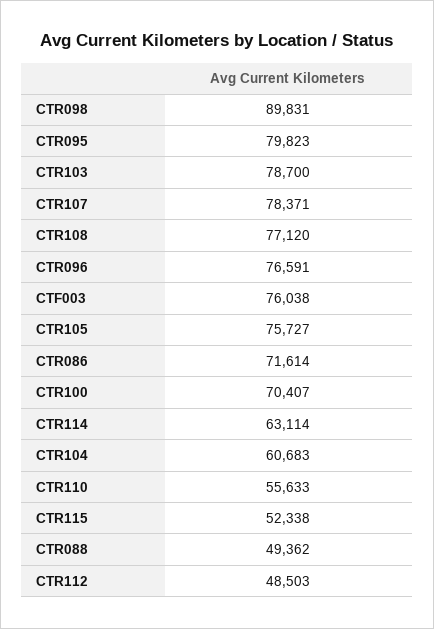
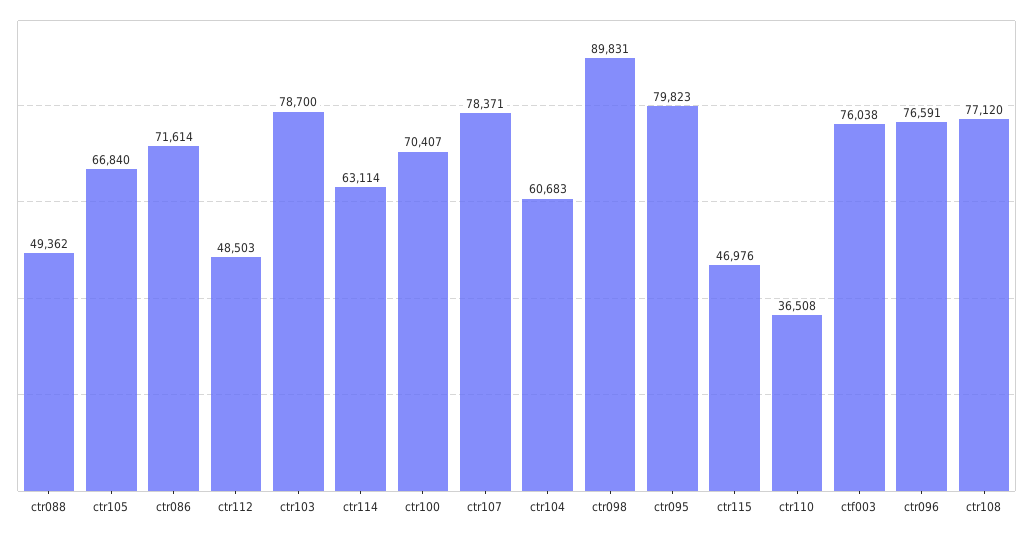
  {
    "CTR098": 89831,
    "CTR095": 79823,
    "CTR103": 78700,
    "CTR107": 78371,
    "CTR108": 77120,
    "CTR096": 76591,
    "CTF003": 76038,
-   "CTR105": 75727,
+   "CTR105": 66840,
    "CTR086": 71614,
    "CTR100": 70407,
    "CTR114": 63114,
    "CTR104": 60683,
-   "CTR110": 55633,
+   "CTR110": 36508,
-   "CTR115": 52338,
+   "CTR115": 46976,
    "CTR088": 49362,
    "CTR112": 48503
  }

